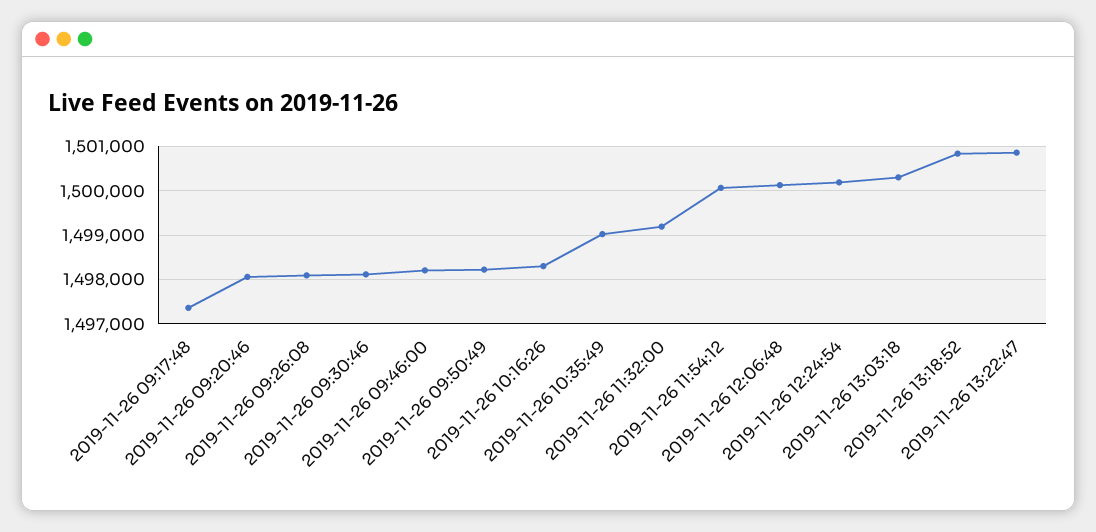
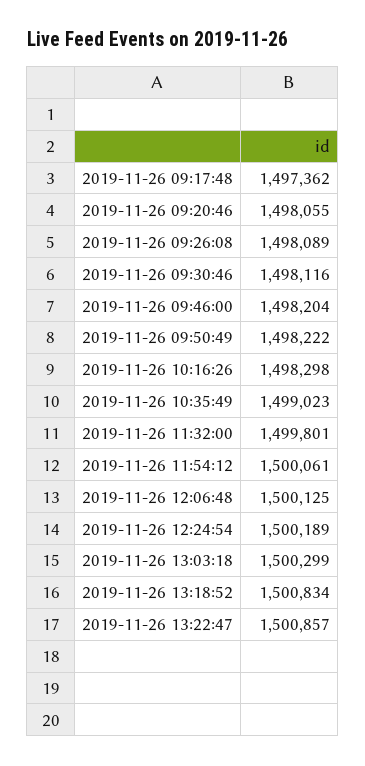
  {
    "2019-11-26 09:17:48": 1497362,
    "2019-11-26 09:20:46": 1498055,
    "2019-11-26 09:26:08": 1498089,
    "2019-11-26 09:30:46": 1498116,
    "2019-11-26 09:46:00": 1498204,
    "2019-11-26 09:50:49": 1498222,
    "2019-11-26 10:16:26": 1498298,
    "2019-11-26 10:35:49": 1499023,
-   "2019-11-26 11:32:00": 1499200,
+   "2019-11-26 11:32:00": 1499801,
    "2019-11-26 11:54:12": 1500061,
    "2019-11-26 12:06:48": 1500125,
    "2019-11-26 12:24:54": 1500189,
    "2019-11-26 13:03:18": 1500299,
    "2019-11-26 13:18:52": 1500834,
    "2019-11-26 13:22:47": 1500857
  }

